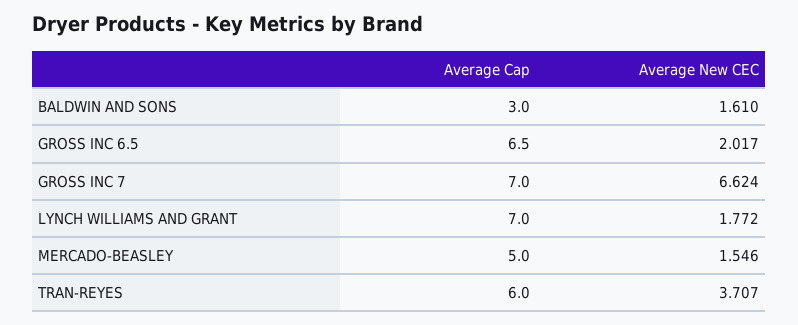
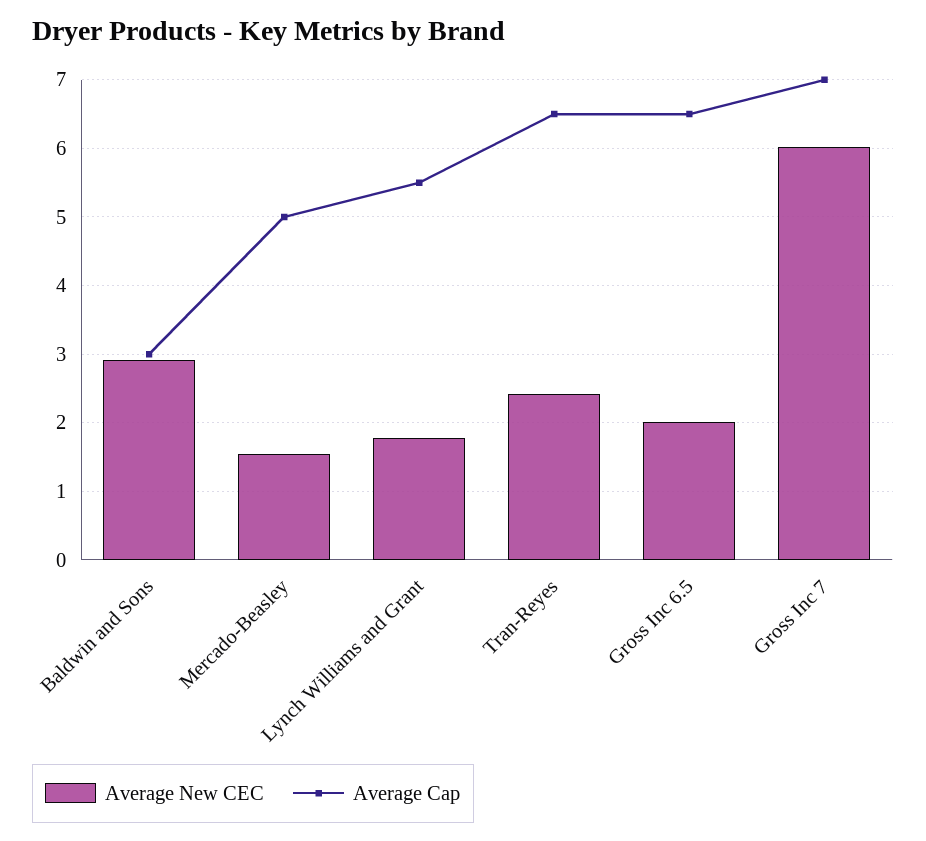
  {
    "Average Cap": {
      "BALDWIN AND SONS": 3,
      "GROSS INC 6.5": 6.5,
      "GROSS INC 7": 7,
-     "LYNCH WILLIAMS AND GRANT": 7,
+     "LYNCH WILLIAMS AND GRANT": 5.5,
      "MERCADO-BEASLEY": 5,
-     "TRAN-REYES": 6
+     "TRAN-REYES": 6.5
    },
    "Average New CEC": {
-     "BALDWIN AND SONS": 1.61,
+     "BALDWIN AND SONS": 2.9,
      "GROSS INC 6.5": 2.017,
-     "GROSS INC 7": 6.624,
+     "GROSS INC 7": 6,
      "LYNCH WILLIAMS AND GRANT": 1.772,
      "MERCADO-BEASLEY": 1.546,
-     "TRAN-REYES": 3.707
+     "TRAN-REYES": 2.4
    }
  }

